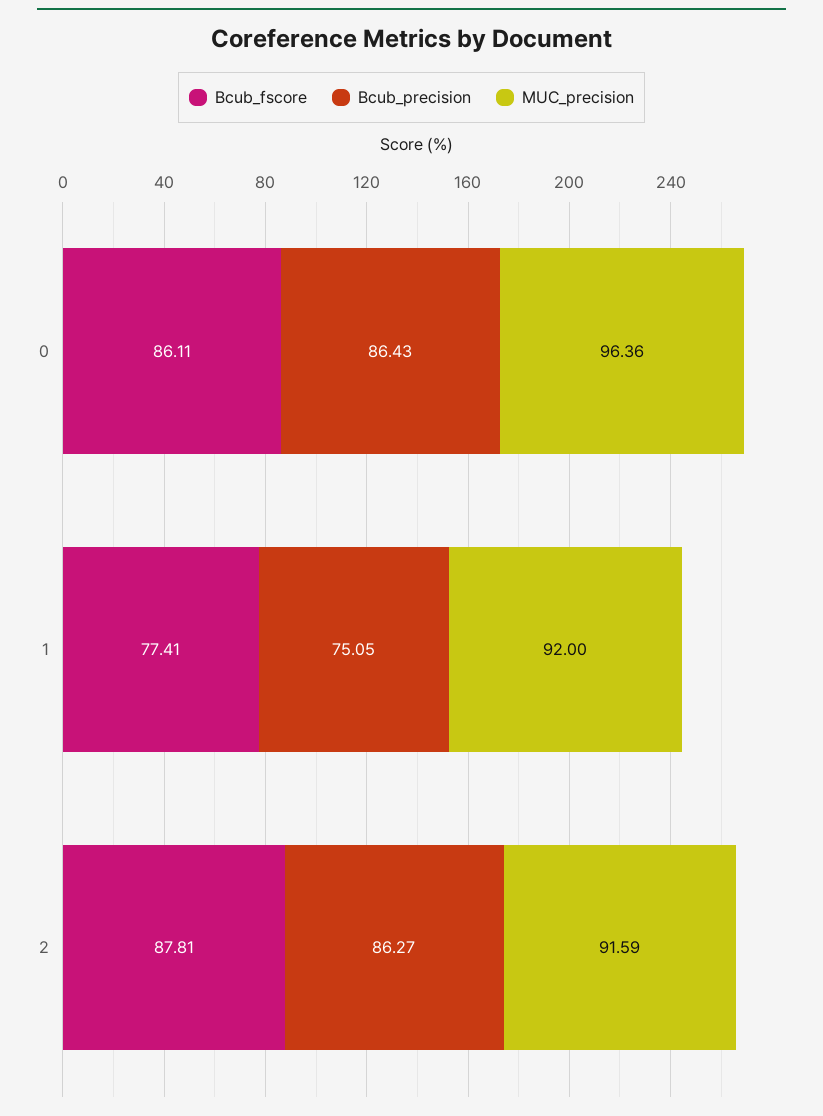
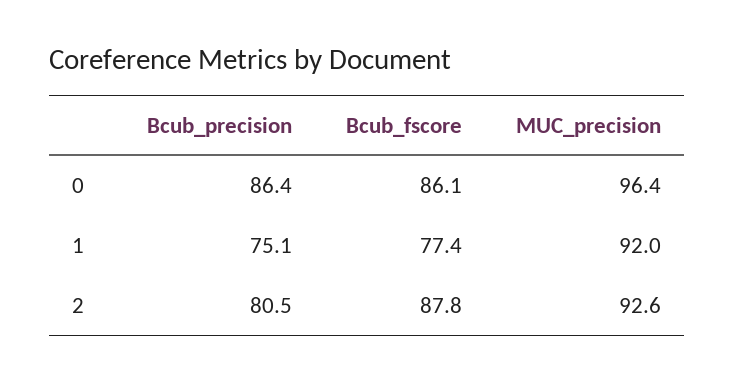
  {
    "Bcub_fscore": {
      "0": 86.11,
      "1": 77.41,
      "2": 87.81
    },
    "Bcub_precision": {
      "0": 86.43,
      "1": 75.05,
-     "2": 86.27
+     "2": 80.5
    },
    "MUC_precision": {
      "0": 96.36,
      "1": 92,
-     "2": 91.59
+     "2": 92.6
    }
  }

